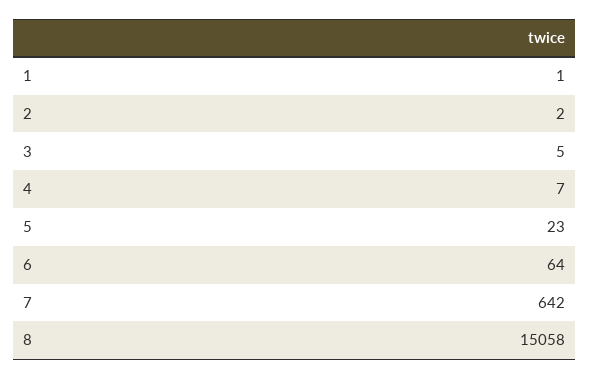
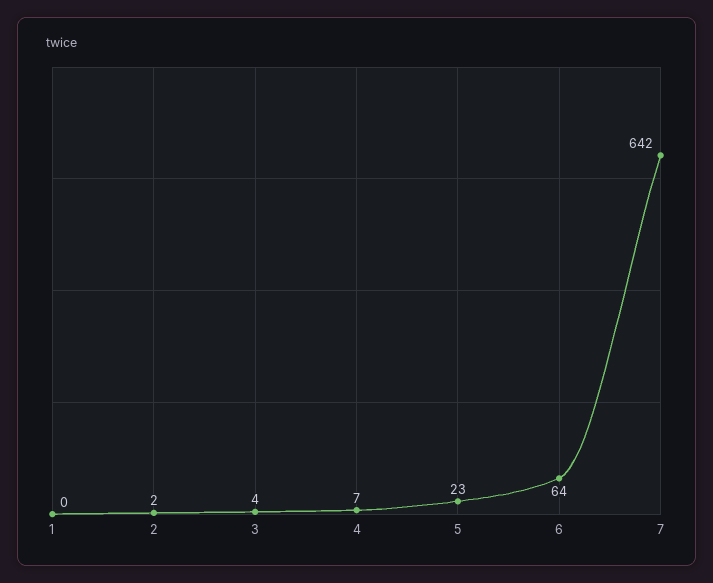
  {
-   "1": 1,
+   "1": 0,
    "2": 2,
-   "3": 5,
+   "3": 4,
    "4": 7,
    "5": 23,
    "6": 64,
-   "7": 642,
+   "7": 642
-   "8": 15058
  }

